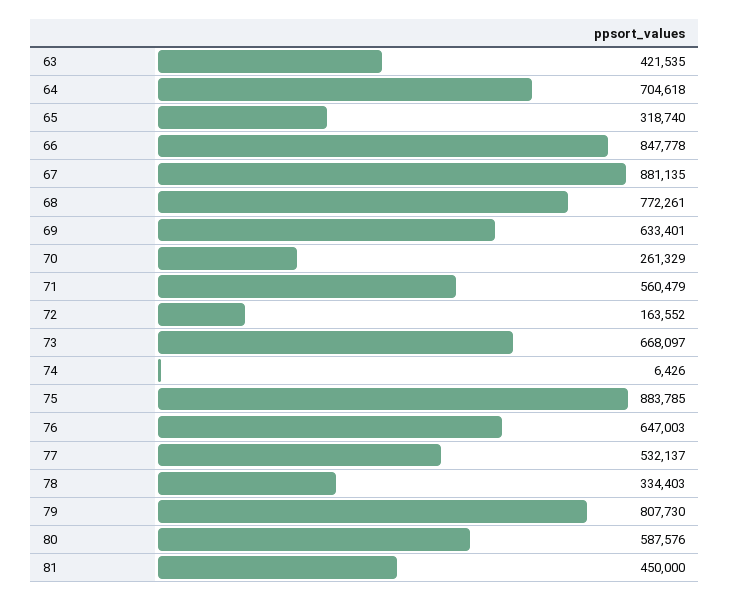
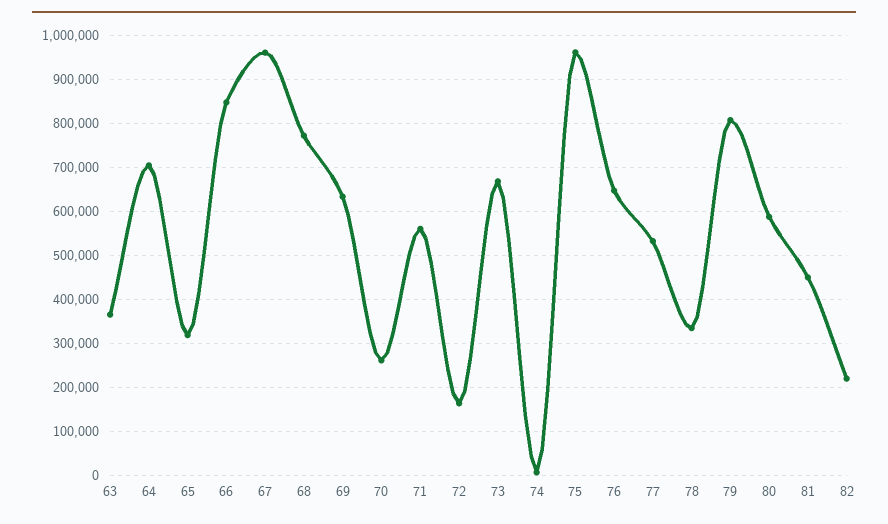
  {
-   "63": 421535,
+   "63": 360000,
    "64": 704618,
    "65": 318740,
    "66": 847778,
-   "67": 881135,
+   "67": 960000,
    "68": 772261,
    "69": 633401,
    "70": 261329,
    "71": 560479,
    "72": 163552,
    "73": 668097,
    "74": 6426,
-   "75": 883785,
+   "75": 960000,
    "76": 647003,
    "77": 532137,
    "78": 334403,
    "79": 807730,
    "80": 587576,
-   "81": 450000
+   "81": 450000,
+   "82": 220000
  }

